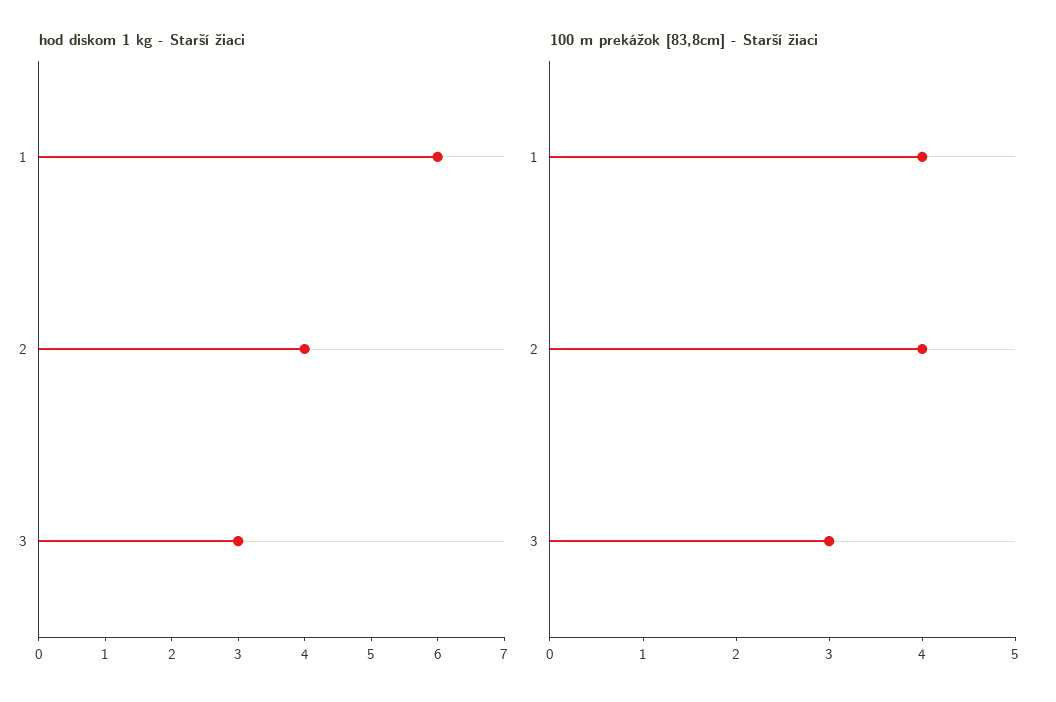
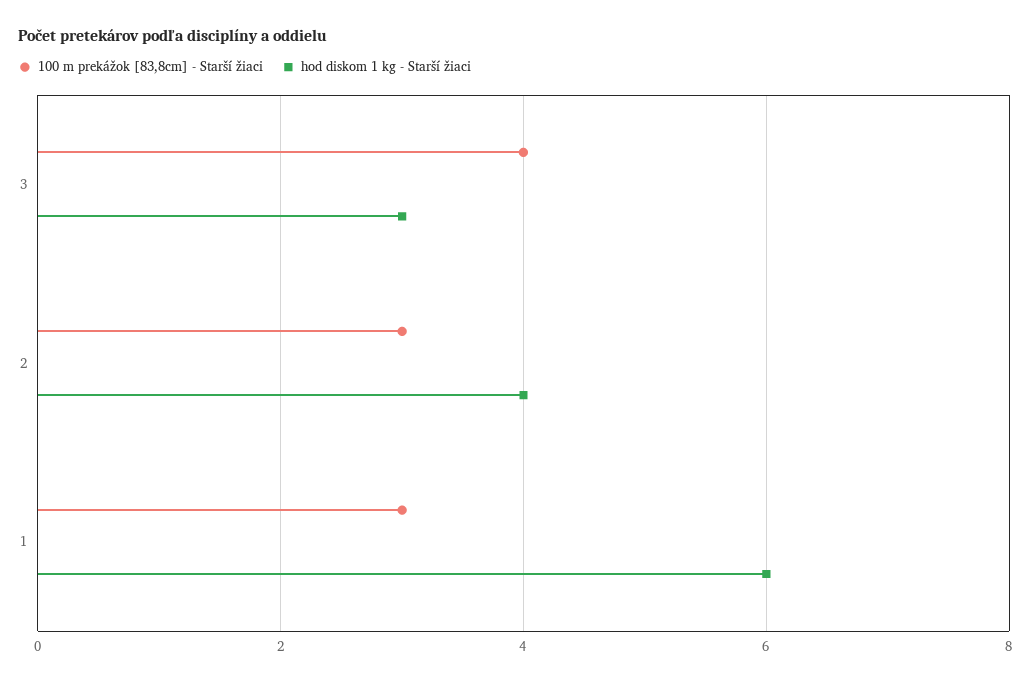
  {
    "hod diskom 1 kg - Starší žiaci": {
      "1": 6,
      "2": 4,
      "3": 3
    },
    "100 m prekážok [83,8cm] - Starší žiaci": {
-     "1": 4,
+     "1": 3,
-     "2": 4,
+     "2": 3,
-     "3": 3
+     "3": 4
    }
  }

